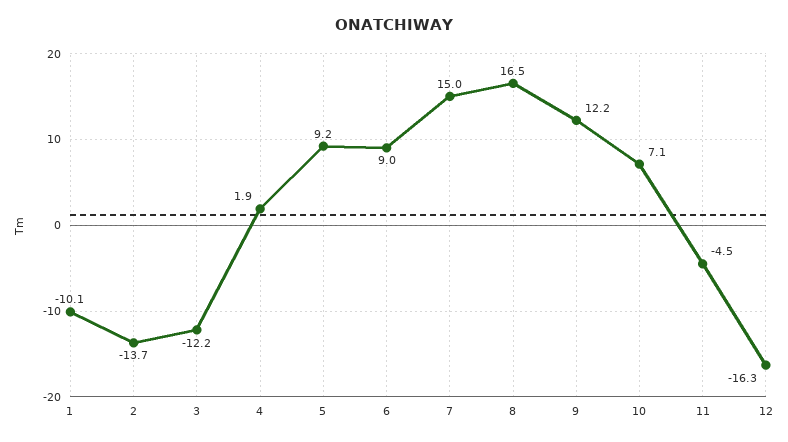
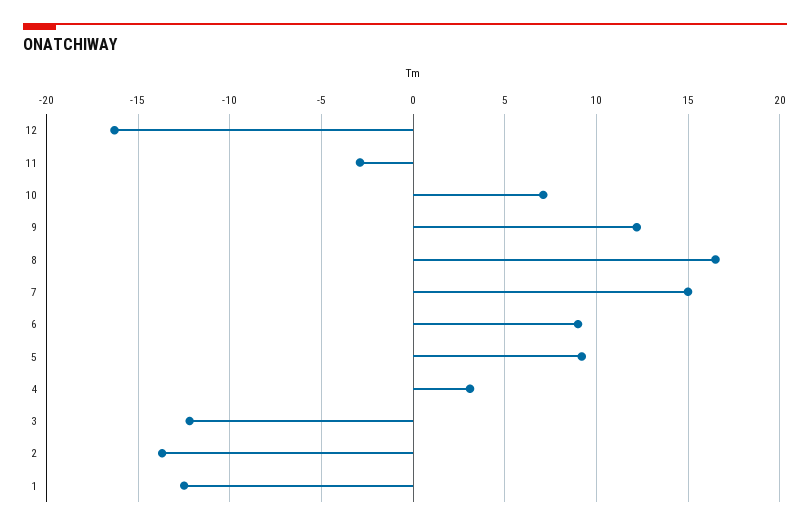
  {
-   "1": -10.1,
+   "1": -12.5,
    "2": -13.7,
    "3": -12.2,
-   "4": 1.9,
+   "4": 3,
    "5": 9.2,
    "6": 9,
    "7": 15,
    "8": 16.5,
    "9": 12.2,
    "10": 7.1,
-   "11": -4.5,
+   "11": -3,
    "12": -16.3
  }

